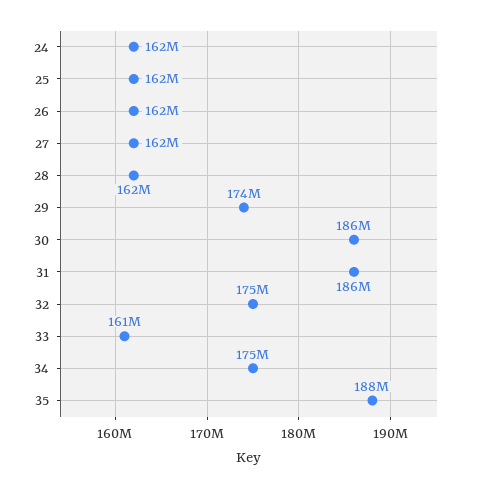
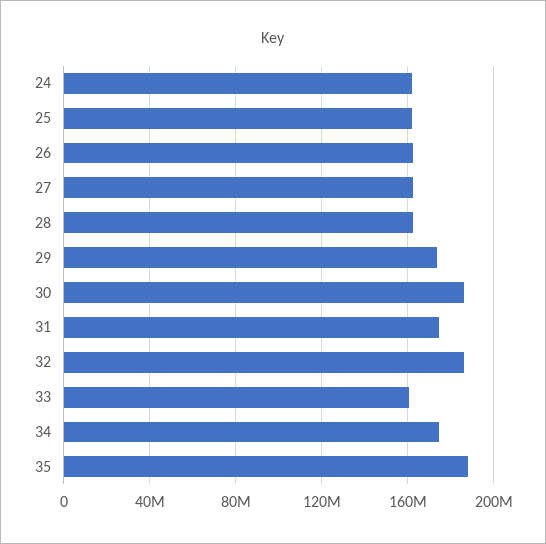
  {
    "24": 162000000,
    "25": 162000000,
    "26": 162000000,
    "27": 162000000,
    "28": 162000000,
    "29": 174000000,
    "30": 186000000,
-   "31": 186000000,
+   "31": 175000000,
-   "32": 175000000,
+   "32": 185000000,
    "33": 161000000,
    "34": 175000000,
    "35": 188000000
  }

